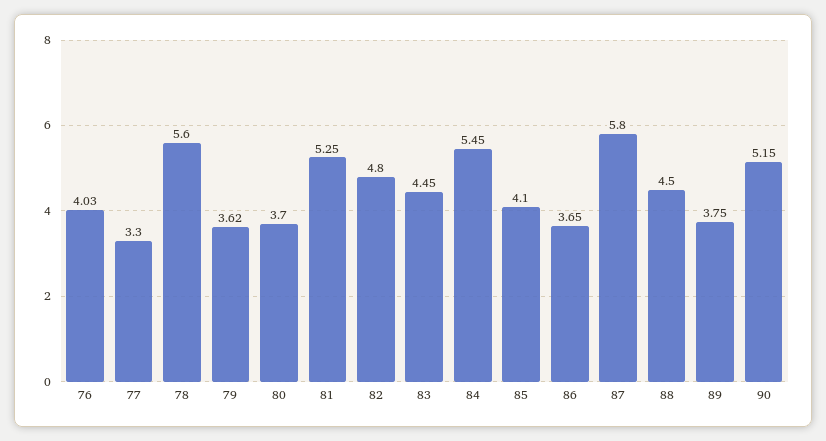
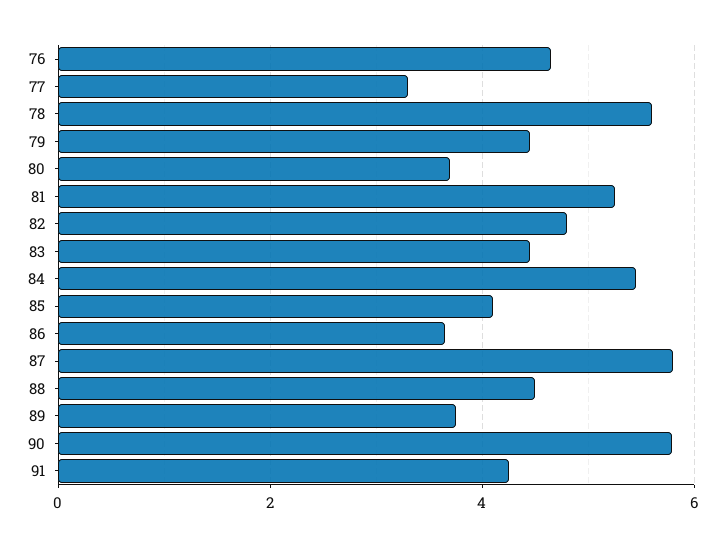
  {
-   "76": 4.03,
+   "76": 4.6,
    "77": 3.3,
    "78": 5.6,
-   "79": 3.62,
+   "79": 4.4,
    "80": 3.7,
    "81": 5.25,
    "82": 4.8,
    "83": 4.45,
    "84": 5.45,
    "85": 4.1,
    "86": 3.65,
    "87": 5.8,
    "88": 4.5,
    "89": 3.75,
-   "90": 5.15
+   "90": 5.8,
+   "91": 4.2
  }

